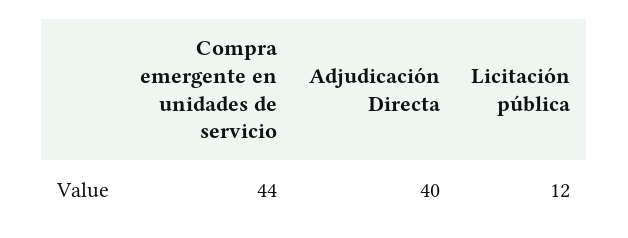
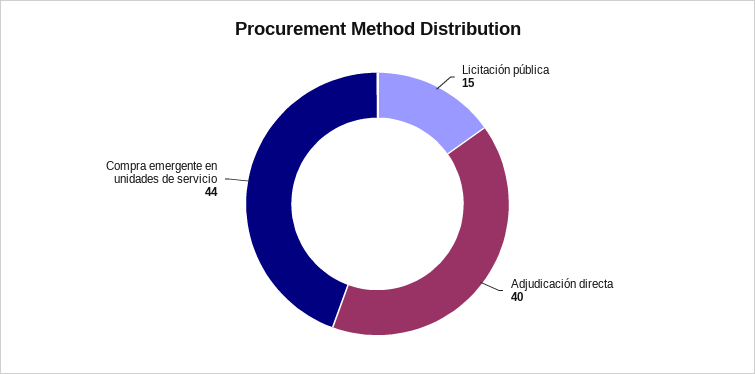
  {
    "Compra emergente en unidades de servicio": 44,
    "Adjudicación Directa": 40,
-   "Licitación pública": 12
+   "Licitación pública": 15
  }

